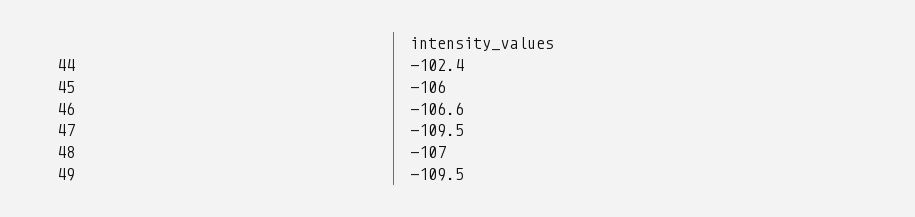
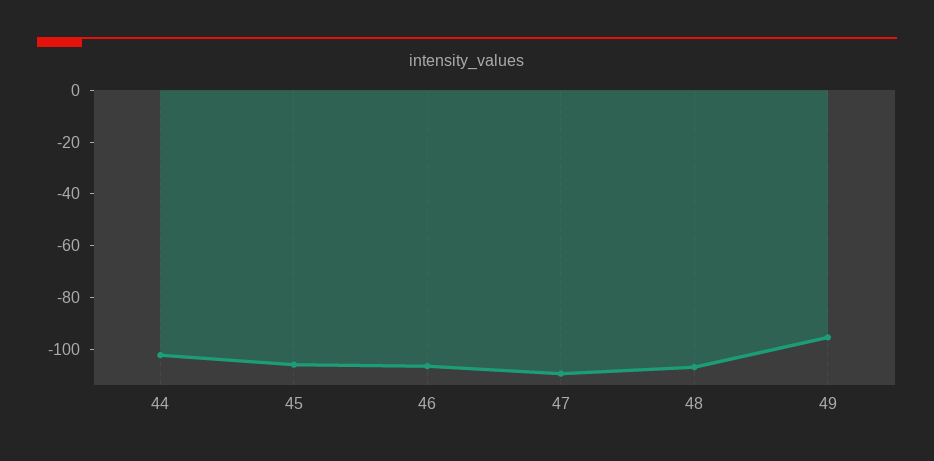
  {
    "44": -102.4,
    "45": -106,
    "46": -106.6,
    "47": -109.5,
    "48": -107,
-   "49": -109.5
+   "49": -95
  }

